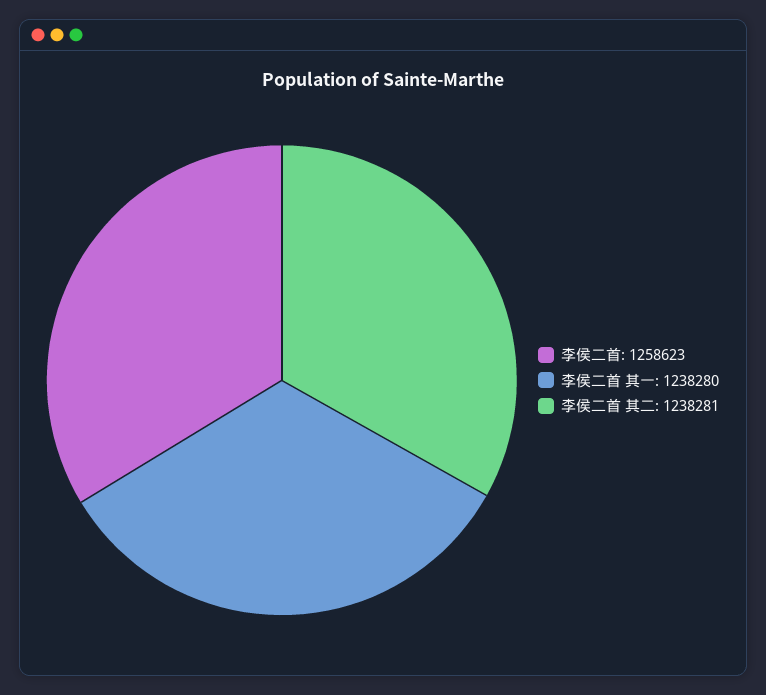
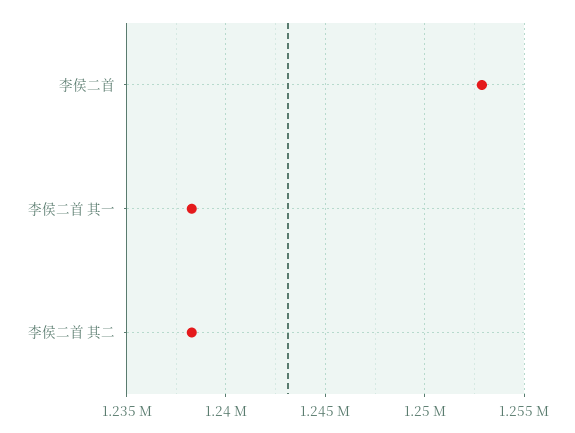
  {
-   "李侯二首": 1258623,
+   "李侯二首": 1253000,
    "李侯二首 其一": 1238280,
    "李侯二首 其二": 1238281
  }

